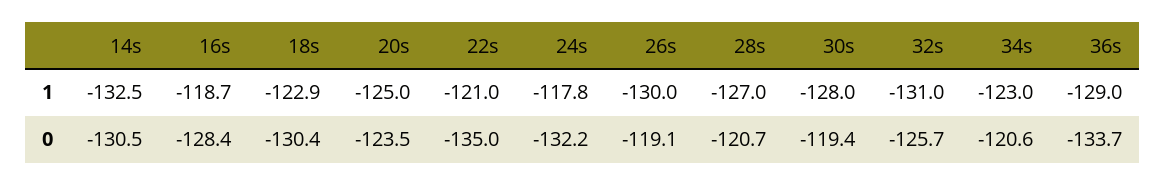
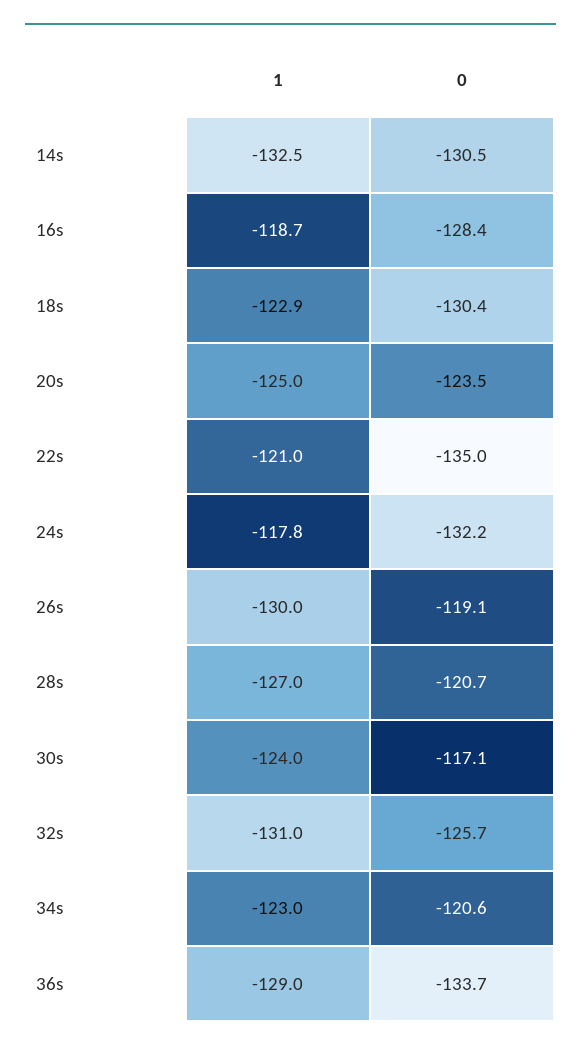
  {
    "14s": {
      "1": -132.5,
      "0": -130.5
    },
    "16s": {
      "1": -118.7,
      "0": -128.4
    },
    "18s": {
      "1": -122.9,
      "0": -130.4
    },
    "20s": {
      "1": -125,
      "0": -123.5
    },
    "22s": {
      "1": -121,
      "0": -135
    },
    "24s": {
      "1": -117.8,
      "0": -132.2
    },
    "26s": {
      "1": -130,
      "0": -119.1
    },
    "28s": {
      "1": -127,
      "0": -120.7
    },
    "30s": {
-     "1": -128,
+     "1": -124,
-     "0": -119.4
+     "0": -117.1
    },
    "32s": {
      "1": -131,
      "0": -125.7
    },
    "34s": {
      "1": -123,
      "0": -120.6
    },
    "36s": {
      "1": -129,
      "0": -133.7
    }
  }

